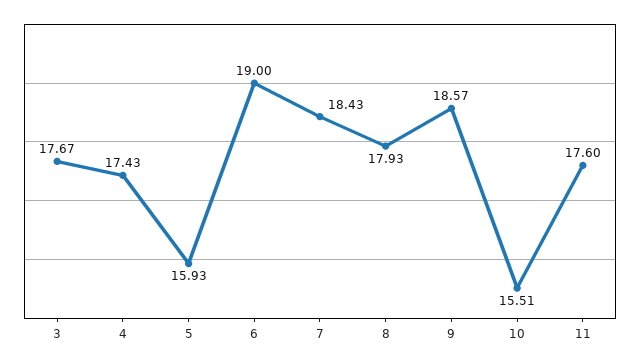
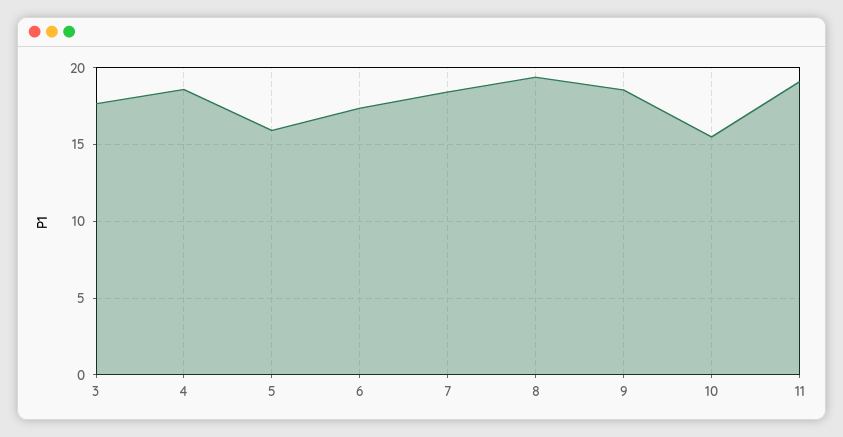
  {
    "3": 17.67,
-   "4": 17.43,
+   "4": 18.5,
    "5": 15.93,
-   "6": 19,
+   "6": 17.5,
    "7": 18.43,
-   "8": 17.93,
+   "8": 19.5,
    "9": 18.57,
    "10": 15.51,
-   "11": 17.6
+   "11": 19
  }

